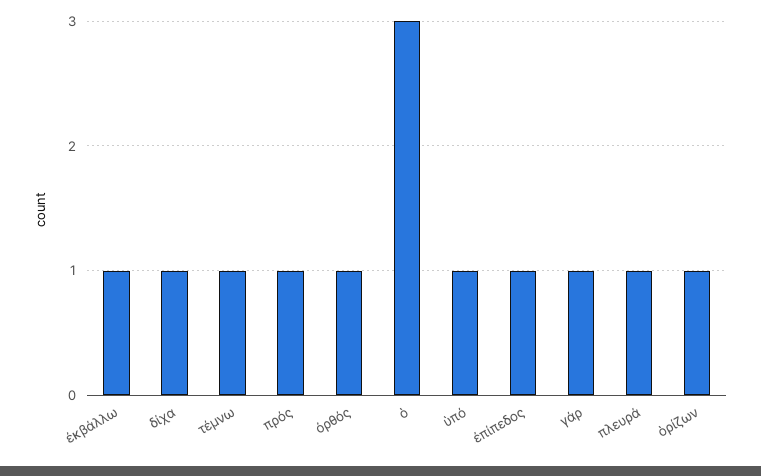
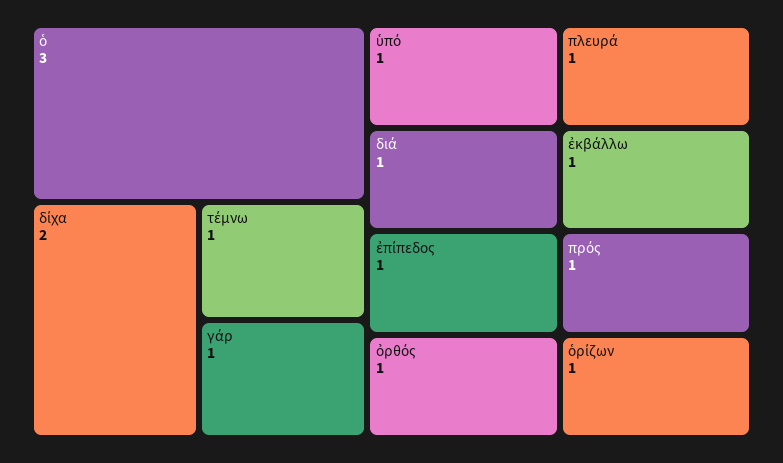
  {
    "ἐκβάλλω": 1,
-   "δίχα": 1,
+   "δίχα": 2,
    "τέμνω": 1,
    "πρός": 1,
    "ὀρθός": 1,
    "ὁ": 3,
    "ὑπό": 1,
    "ἐπίπεδος": 1,
    "γάρ": 1,
    "πλευρά": 1,
-   "ὁρίζων": 1
+   "ὁρίζων": 1,
+   "διά": 1
  }

